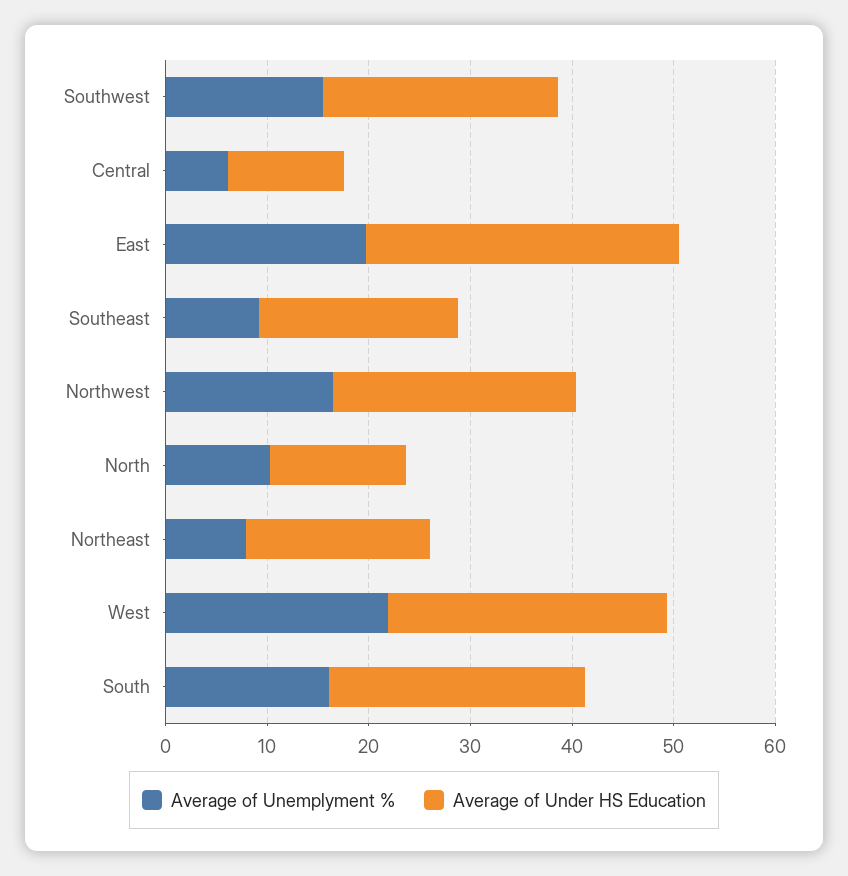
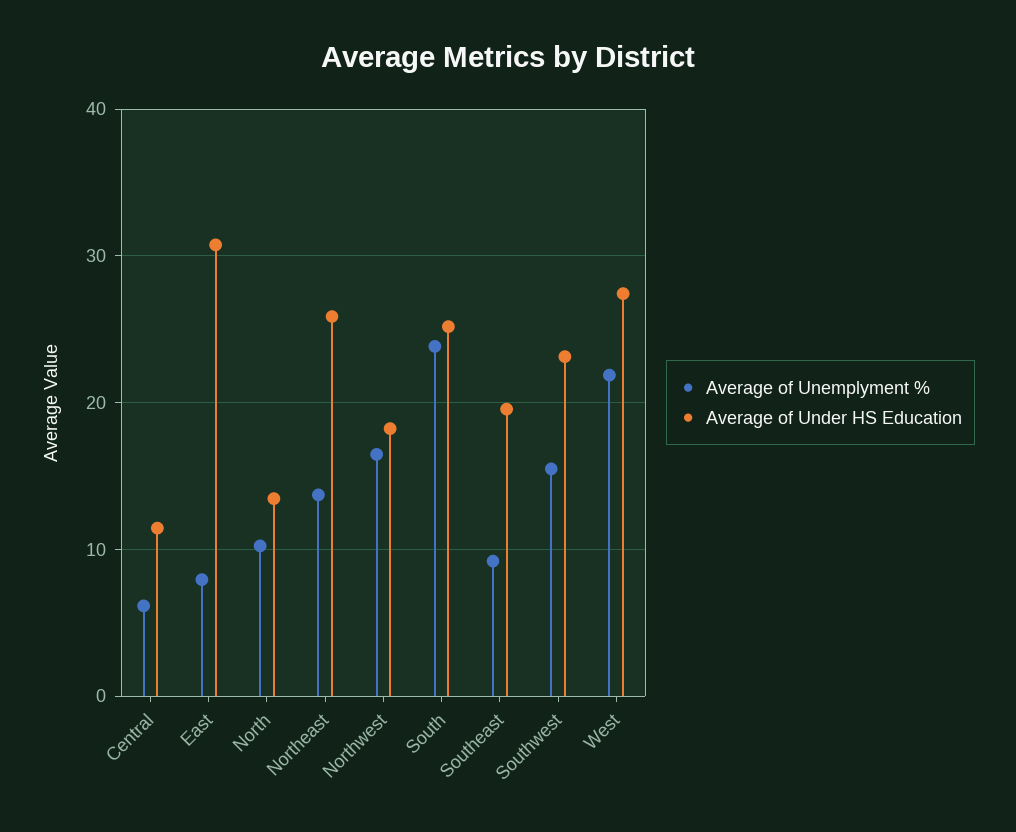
  {
    "Average of Unemplyment %": {
      "Southwest": 15,
      "Central": 6,
-     "East": 20,
+     "East": 8,
      "Southeast": 9,
      "Northwest": 16,
      "North": 10,
-     "Northeast": 8,
+     "Northeast": 14,
      "West": 22,
-     "South": 16
+     "South": 24
    },
    "Average of Under HS Education": {
      "Southwest": 23,
      "Central": 11,
      "East": 31,
      "Southeast": 20,
-     "Northwest": 24,
+     "Northwest": 18,
      "North": 13,
-     "Northeast": 18,
+     "Northeast": 26,
      "West": 27,
      "South": 25
    }
  }

